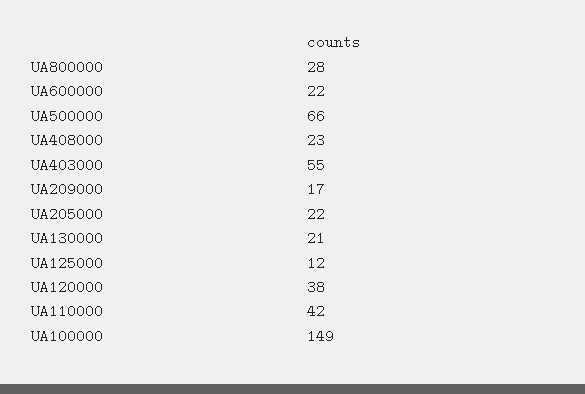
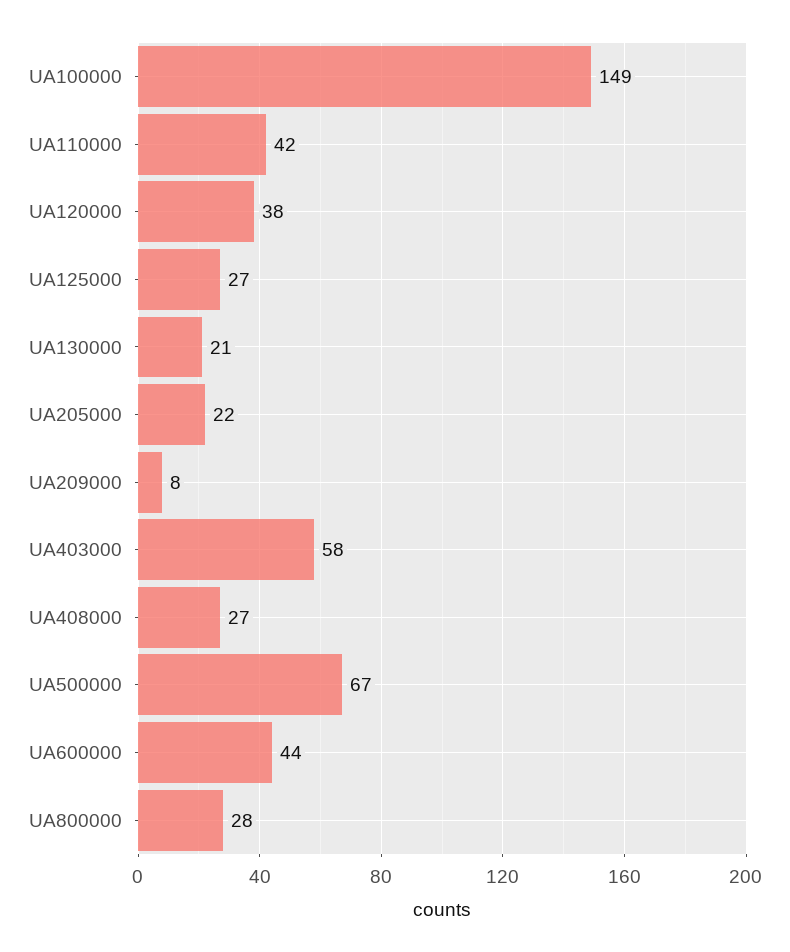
  {
    "UA800000": 28,
-   "UA600000": 22,
+   "UA600000": 44,
-   "UA500000": 66,
+   "UA500000": 67,
-   "UA408000": 23,
+   "UA408000": 27,
-   "UA403000": 55,
+   "UA403000": 58,
-   "UA209000": 17,
+   "UA209000": 8,
    "UA205000": 22,
    "UA130000": 21,
-   "UA125000": 12,
+   "UA125000": 27,
    "UA120000": 38,
    "UA110000": 42,
    "UA100000": 149
  }

